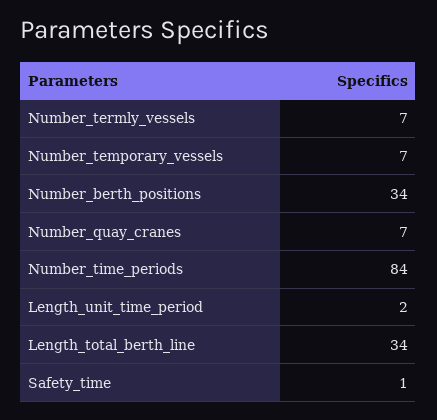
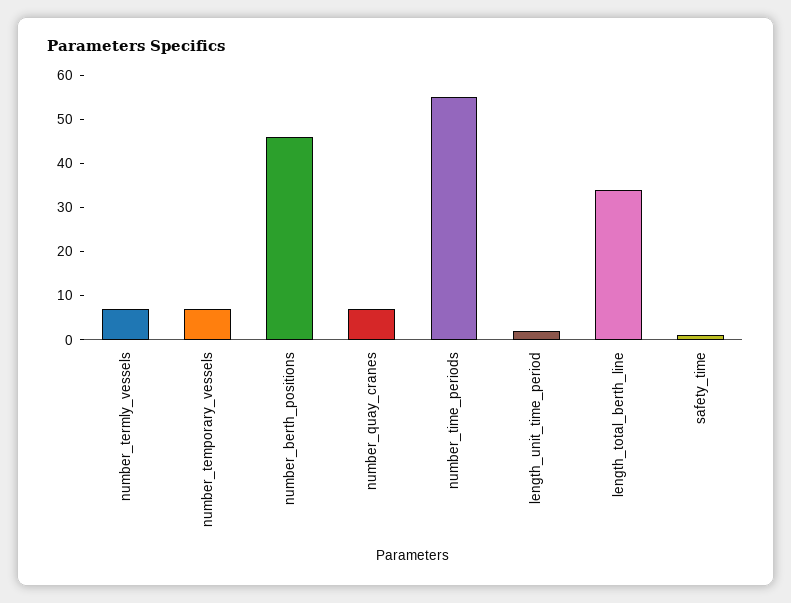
  {
    "Number_termly_vessels": 7,
    "Number_temporary_vessels": 7,
-   "Number_berth_positions": 34,
+   "Number_berth_positions": 45,
    "Number_quay_cranes": 7,
-   "Number_time_periods": 84,
+   "Number_time_periods": 55,
    "Length_unit_time_period": 2,
    "Length_total_berth_line": 34,
    "Safety_time": 1
  }

